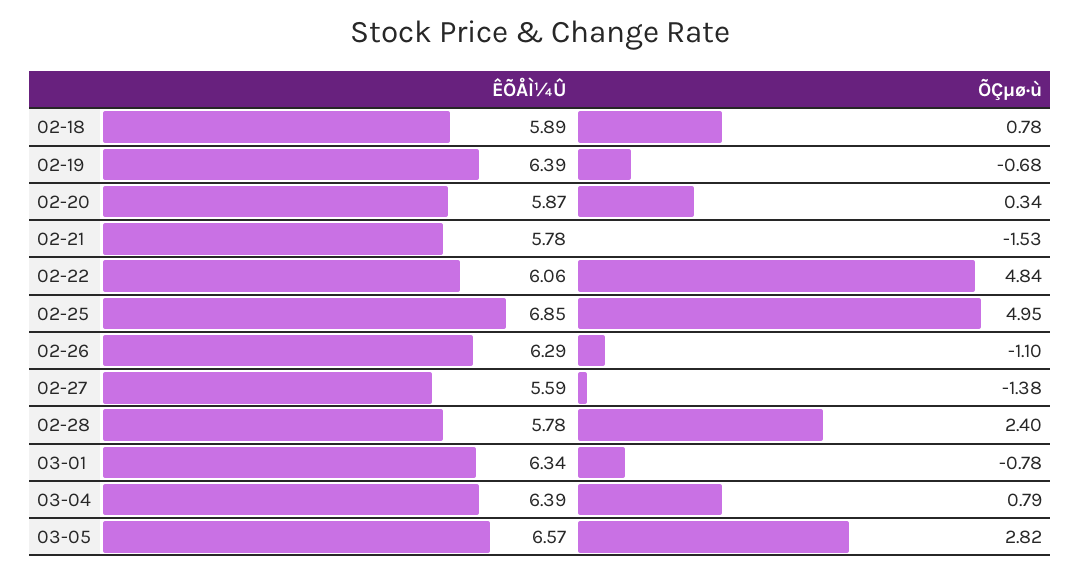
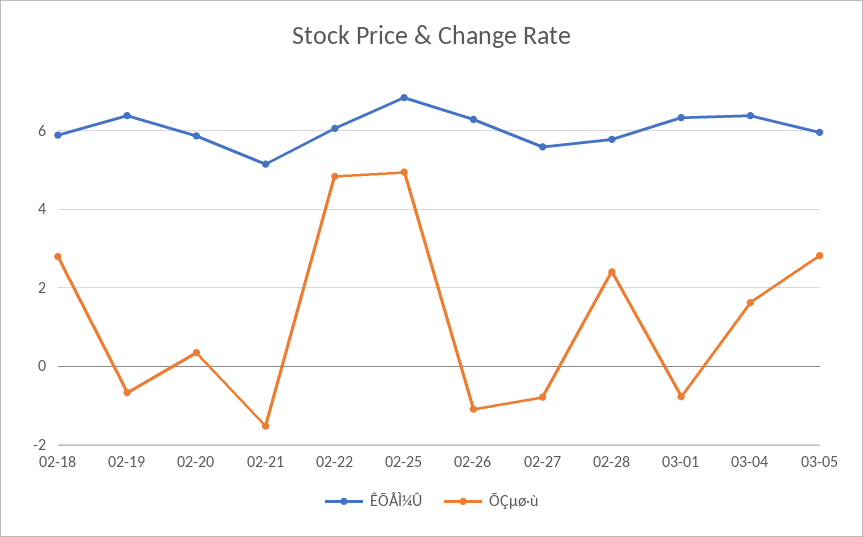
  {
    "ÊÕÅÌ¼Û": {
      "02-18": 5.89,
      "02-19": 6.39,
      "02-20": 5.87,
-     "02-21": 5.78,
+     "02-21": 5.2,
      "02-22": 6.06,
      "02-25": 6.85,
      "02-26": 6.29,
      "02-27": 5.59,
      "02-28": 5.78,
      "03-01": 6.34,
      "03-04": 6.39,
-     "03-05": 6.57
+     "03-05": 6
    },
    "ÕÇµø·ù": {
-     "02-18": 0.78,
+     "02-18": 2.8,
      "02-19": -0.68,
      "02-20": 0.34,
      "02-21": -1.53,
      "02-22": 4.84,
      "02-25": 4.95,
      "02-26": -1.1,
-     "02-27": -1.38,
+     "02-27": -0.8,
      "02-28": 2.4,
      "03-01": -0.78,
-     "03-04": 0.79,
+     "03-04": 1.6,
      "03-05": 2.82
    }
  }

